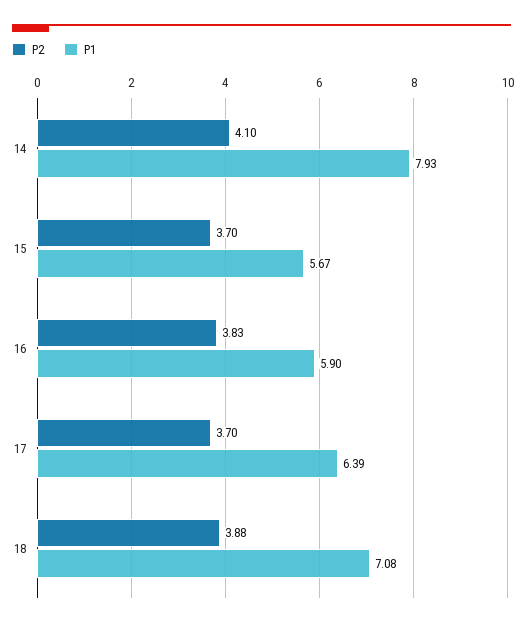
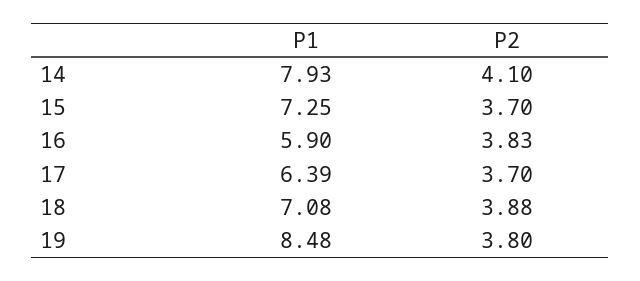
  {
    "P2": {
      "14": 4.1,
      "15": 3.7,
      "16": 3.83,
      "17": 3.7,
-     "18": 3.88
+     "18": 3.88,
+     "19": 3.8
    },
    "P1": {
      "14": 7.93,
-     "15": 5.67,
+     "15": 7.25,
      "16": 5.9,
      "17": 6.39,
-     "18": 7.08
+     "18": 7.08,
+     "19": 8.48
    }
  }

